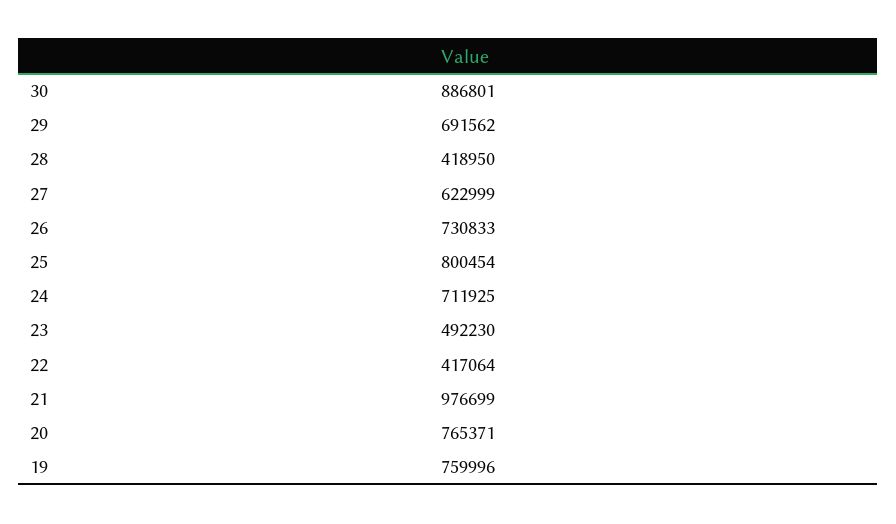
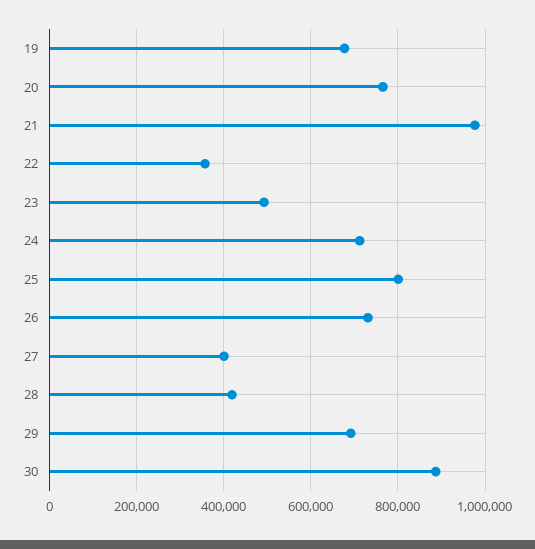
  {
    "30": 886801,
    "29": 691562,
    "28": 418950,
-   "27": 622999,
+   "27": 400000,
    "26": 730833,
    "25": 800454,
    "24": 711925,
    "23": 492230,
-   "22": 417064,
+   "22": 360000,
    "21": 976699,
    "20": 765371,
-   "19": 759996
+   "19": 680000
  }

